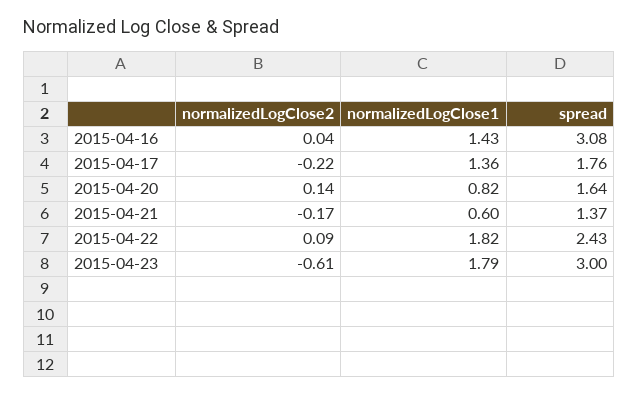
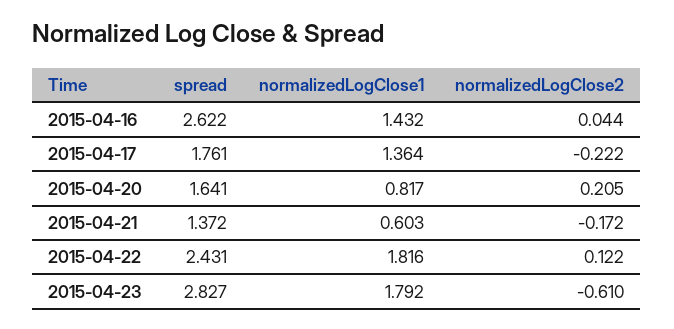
  {
    "normalizedLogClose2": {
      "2015-04-16": 0.044,
      "2015-04-17": -0.222,
-     "2015-04-20": 0.14,
+     "2015-04-20": 0.205,
      "2015-04-21": -0.172,
-     "2015-04-22": 0.09,
+     "2015-04-22": 0.122,
      "2015-04-23": -0.61
    },
    "normalizedLogClose1": {
      "2015-04-16": 1.432,
      "2015-04-17": 1.364,
      "2015-04-20": 0.817,
      "2015-04-21": 0.603,
      "2015-04-22": 1.816,
      "2015-04-23": 1.792
    },
    "spread": {
-     "2015-04-16": 3.08,
+     "2015-04-16": 2.622,
      "2015-04-17": 1.761,
      "2015-04-20": 1.641,
      "2015-04-21": 1.372,
      "2015-04-22": 2.431,
-     "2015-04-23": 3
+     "2015-04-23": 2.827
    }
  }

